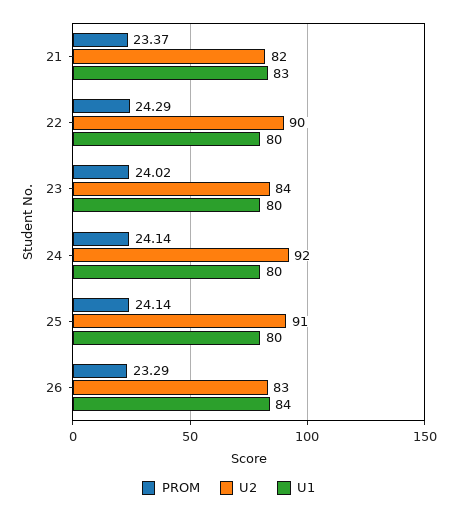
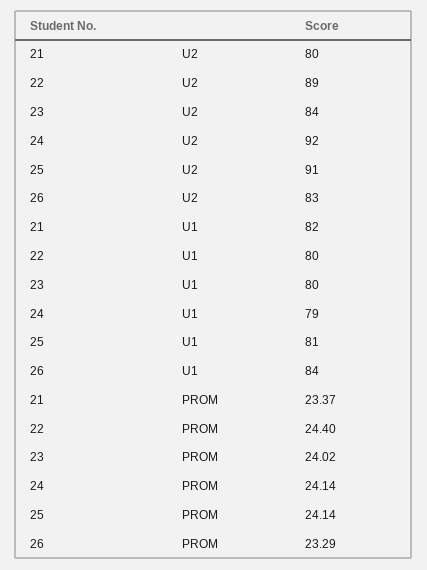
  {
    "PROM": {
      "21": 23.37,
-     "22": 24.29,
+     "22": 24.4,
      "23": 24.02,
      "24": 24.14,
      "25": 24.14,
      "26": 23.29
    },
    "U2": {
-     "21": 82,
+     "21": 80,
-     "22": 90,
+     "22": 89,
      "23": 84,
      "24": 92,
      "25": 91,
      "26": 83
    },
    "U1": {
-     "21": 83,
+     "21": 82,
      "22": 80,
      "23": 80,
-     "24": 80,
+     "24": 79,
-     "25": 80,
+     "25": 81,
      "26": 84
    }
  }

